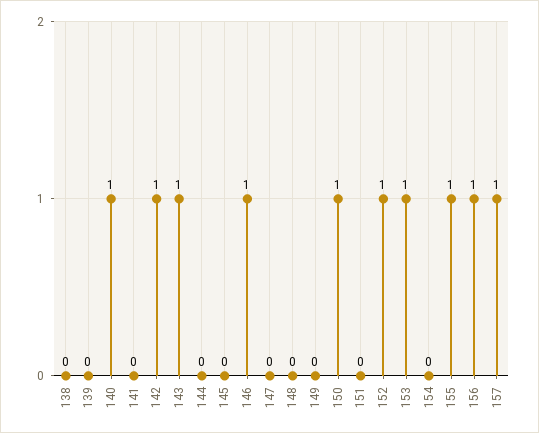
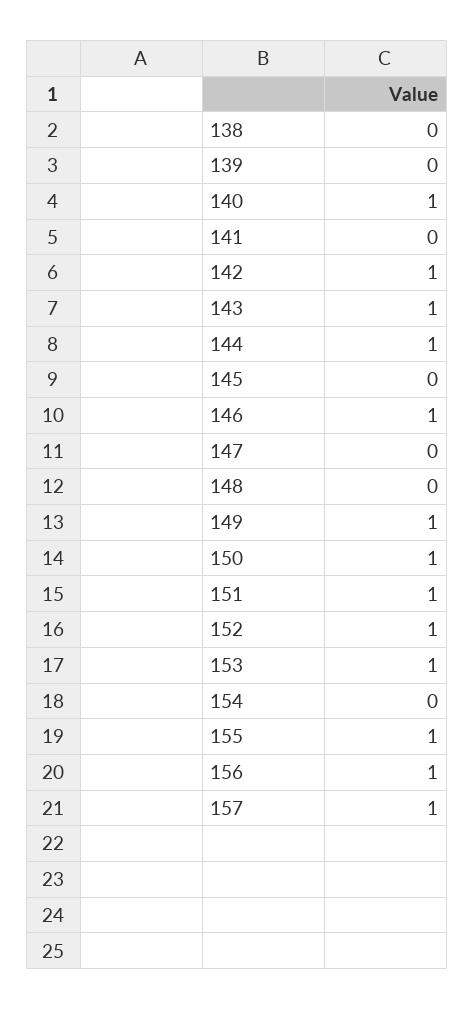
  {
    "138": 0,
    "139": 0,
    "140": 1,
    "141": 0,
    "142": 1,
    "143": 1,
-   "144": 0,
+   "144": 1,
    "145": 0,
    "146": 1,
    "147": 0,
    "148": 0,
-   "149": 0,
+   "149": 1,
    "150": 1,
-   "151": 0,
+   "151": 1,
    "152": 1,
    "153": 1,
    "154": 0,
    "155": 1,
    "156": 1,
    "157": 1
  }

